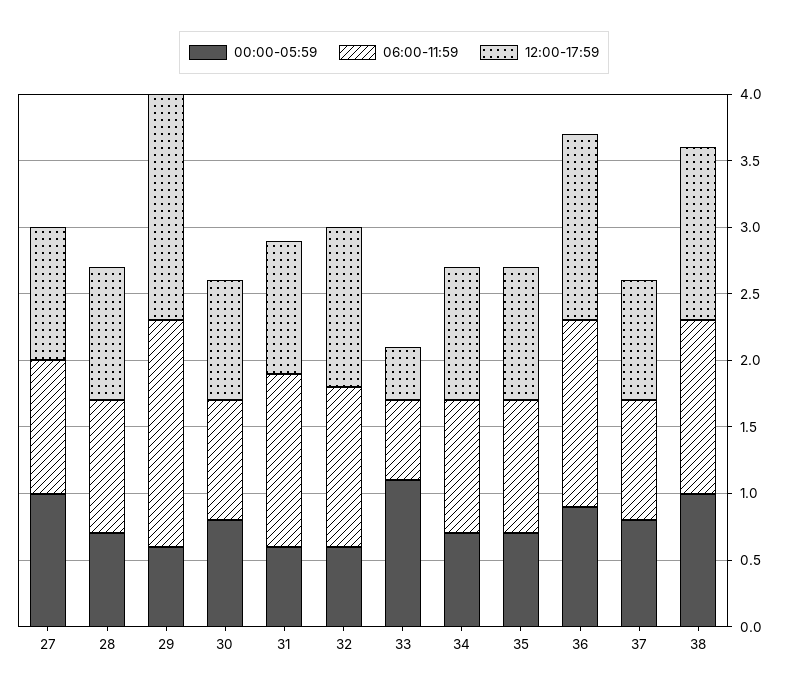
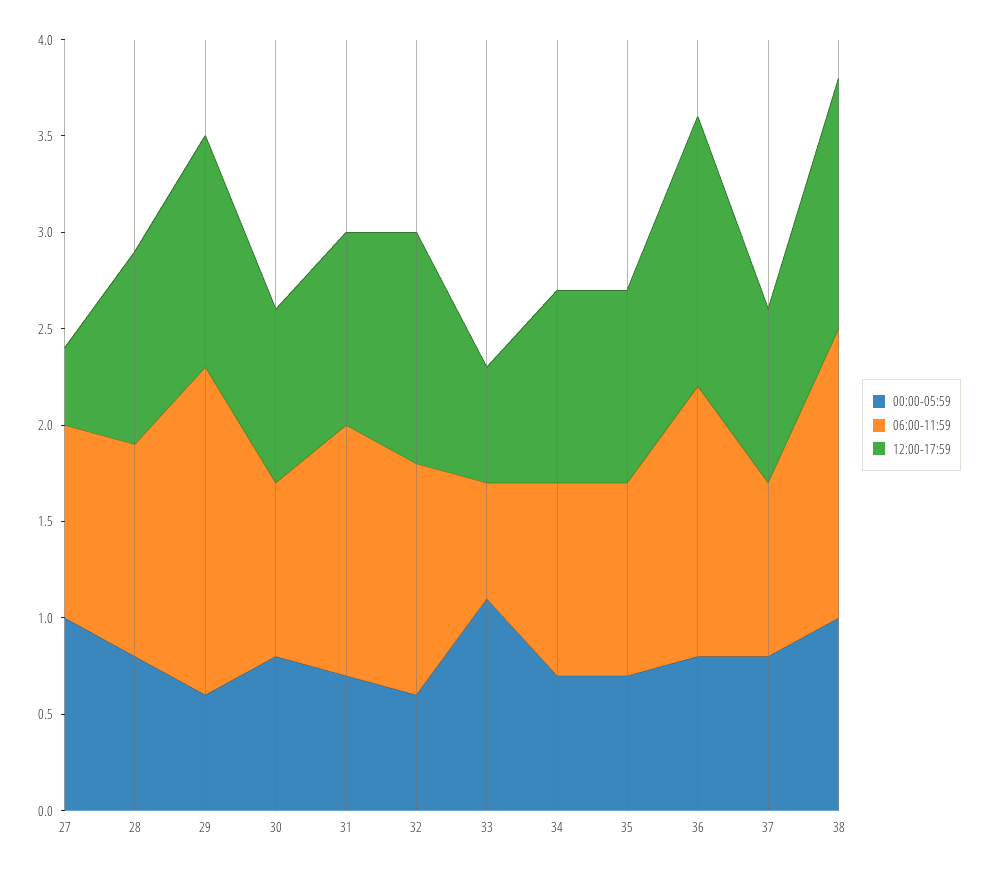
  {
    "00:00-05:59": {
      "27": 1,
-     "28": 0.7,
+     "28": 0.8,
      "29": 0.6,
      "30": 0.8,
-     "31": 0.6,
+     "31": 0.7,
      "32": 0.6,
      "33": 1.1,
      "34": 0.7,
      "35": 0.7,
-     "36": 0.9,
+     "36": 0.8,
      "37": 0.8,
      "38": 1
    },
    "06:00-11:59": {
      "27": 1,
-     "28": 1,
+     "28": 1.1,
      "29": 1.7,
      "30": 0.9,
      "31": 1.3,
      "32": 1.2,
      "33": 0.6,
      "34": 1,
      "35": 1,
      "36": 1.4,
      "37": 0.9,
-     "38": 1.3
+     "38": 1.5
    },
    "12:00-17:59": {
-     "27": 1,
+     "27": 0.4,
      "28": 1,
-     "29": 1.7,
+     "29": 1.2,
      "30": 0.9,
      "31": 1,
      "32": 1.2,
-     "33": 0.4,
+     "33": 0.6,
      "34": 1,
      "35": 1,
      "36": 1.4,
      "37": 0.9,
      "38": 1.3
    }
  }

